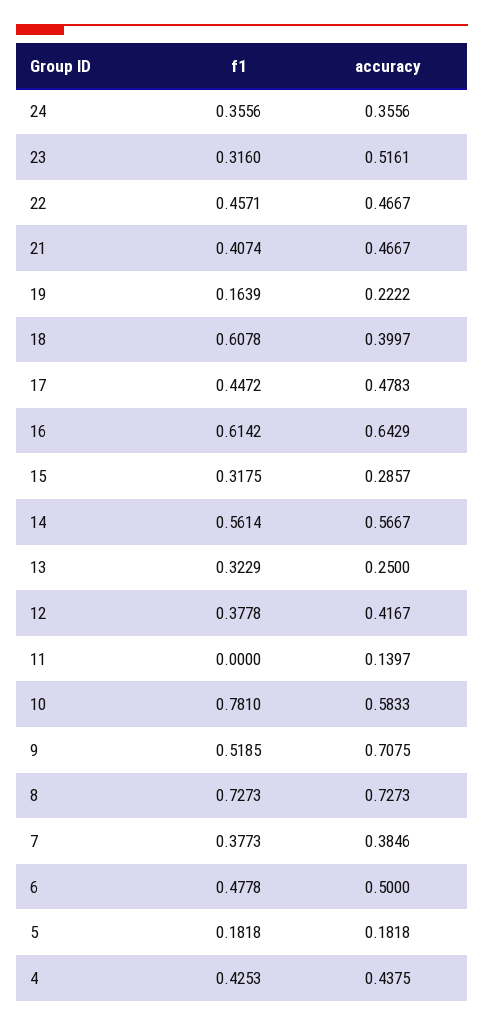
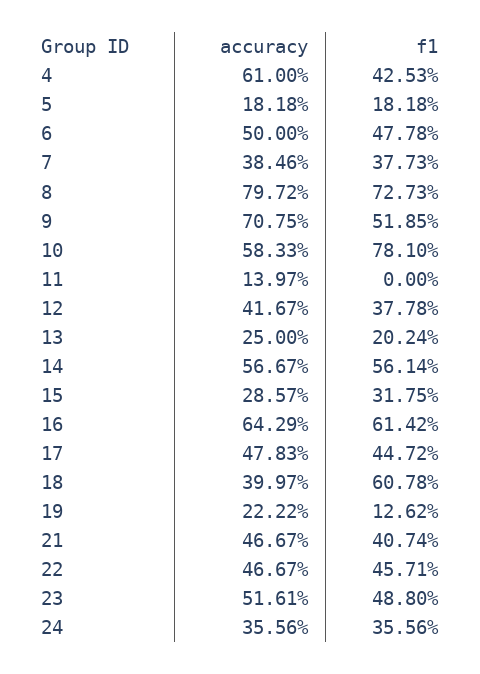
  {
    "f1": {
      "24": 0.3556,
-     "23": 0.316,
+     "23": 0.488,
      "22": 0.4571,
      "21": 0.4074,
-     "19": 0.1639,
+     "19": 0.1262,
      "18": 0.6078,
      "17": 0.4472,
      "16": 0.6142,
      "15": 0.3175,
      "14": 0.5614,
-     "13": 0.3229,
+     "13": 0.2024,
      "12": 0.3778,
      "11": 0,
      "10": 0.781,
      "9": 0.5185,
      "8": 0.7273,
      "7": 0.3773,
      "6": 0.4778,
      "5": 0.1818,
      "4": 0.4253
    },
    "accuracy": {
      "24": 0.3556,
      "23": 0.5161,
      "22": 0.4667,
      "21": 0.4667,
      "19": 0.2222,
      "18": 0.3997,
      "17": 0.4783,
      "16": 0.6429,
      "15": 0.2857,
      "14": 0.5667,
      "13": 0.25,
      "12": 0.4167,
      "11": 0.1397,
      "10": 0.5833,
      "9": 0.7075,
-     "8": 0.7273,
+     "8": 0.7972,
      "7": 0.3846,
      "6": 0.5,
      "5": 0.1818,
-     "4": 0.4375
+     "4": 0.61
    }
  }

